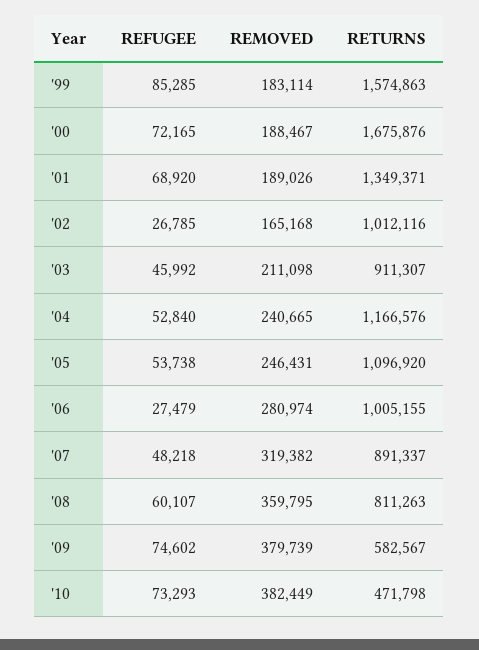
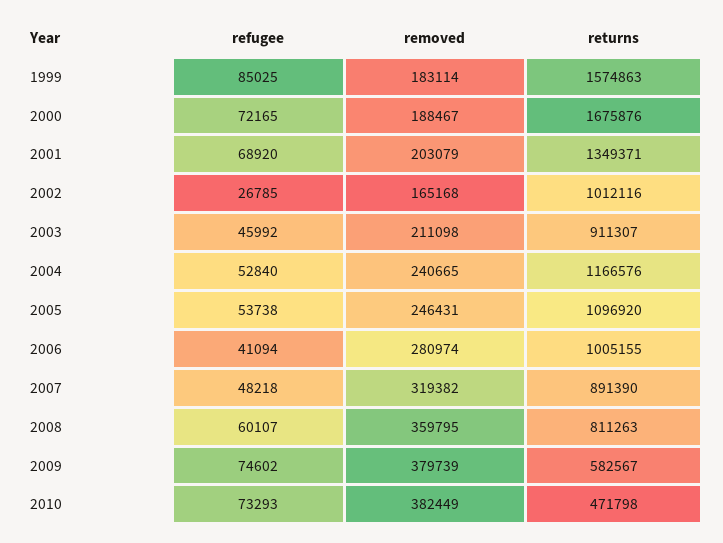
  {
    "REFUGEE": {
-     "'99": 85285,
+     "'99": 85025,
      "'00": 72165,
      "'01": 68920,
      "'02": 26785,
      "'03": 45992,
      "'04": 52840,
      "'05": 53738,
-     "'06": 27479,
+     "'06": 41094,
      "'07": 48218,
      "'08": 60107,
      "'09": 74602,
      "'10": 73293
    },
    "REMOVED": {
      "'99": 183114,
      "'00": 188467,
-     "'01": 189026,
+     "'01": 203079,
      "'02": 165168,
      "'03": 211098,
      "'04": 240665,
      "'05": 246431,
      "'06": 280974,
      "'07": 319382,
      "'08": 359795,
      "'09": 379739,
      "'10": 382449
    },
    "RETURNS": {
      "'99": 1574863,
      "'00": 1675876,
      "'01": 1349371,
      "'02": 1012116,
      "'03": 911307,
      "'04": 1166576,
      "'05": 1096920,
      "'06": 1005155,
-     "'07": 891337,
+     "'07": 891390,
      "'08": 811263,
      "'09": 582567,
      "'10": 471798
    }
  }

